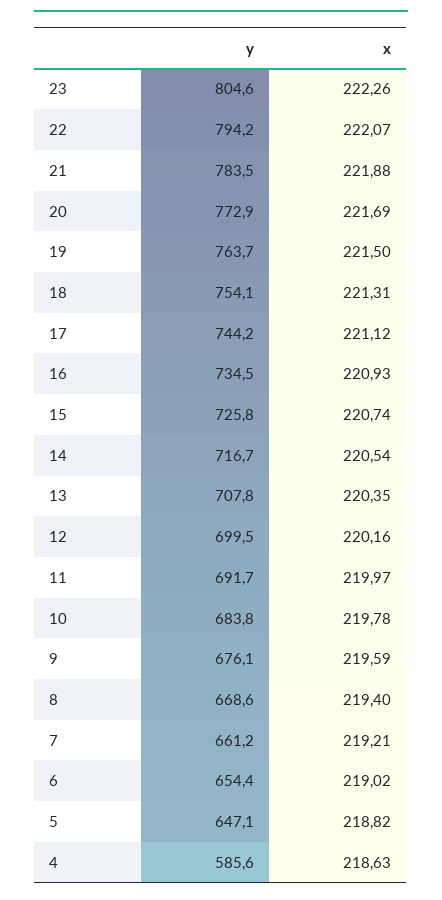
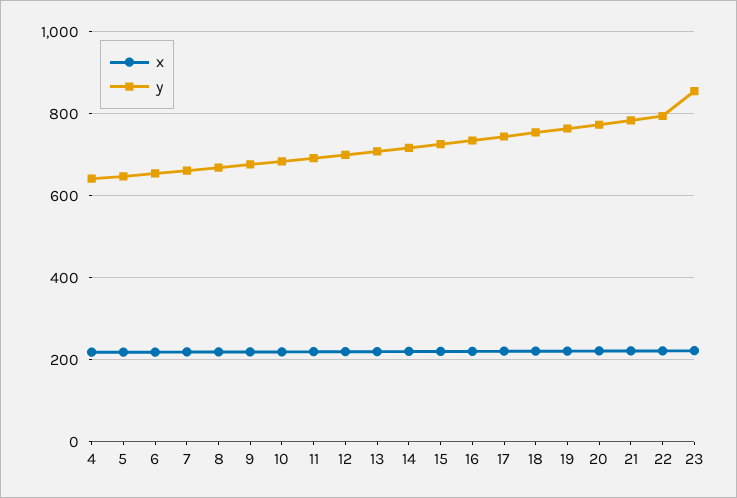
  {
    "y": {
-     "23": 804.6,
+     "23": 860,
      "22": 794.2,
      "21": 783.5,
      "20": 772.9,
      "19": 763.7,
      "18": 754.1,
      "17": 744.2,
      "16": 734.5,
      "15": 725.8,
      "14": 716.7,
      "13": 707.8,
      "12": 699.5,
      "11": 691.7,
      "10": 683.8,
      "9": 676.1,
      "8": 668.6,
      "7": 661.2,
      "6": 654.4,
      "5": 647.1,
-     "4": 585.6
+     "4": 640
    },
    "x": {
      "23": 222.26,
      "22": 222.07,
      "21": 221.88,
      "20": 221.69,
      "19": 221.5,
      "18": 221.31,
      "17": 221.12,
      "16": 220.93,
      "15": 220.74,
      "14": 220.54,
      "13": 220.35,
      "12": 220.16,
      "11": 219.97,
      "10": 219.78,
      "9": 219.59,
      "8": 219.4,
      "7": 219.21,
      "6": 219.02,
      "5": 218.82,
      "4": 218.63
    }
  }

